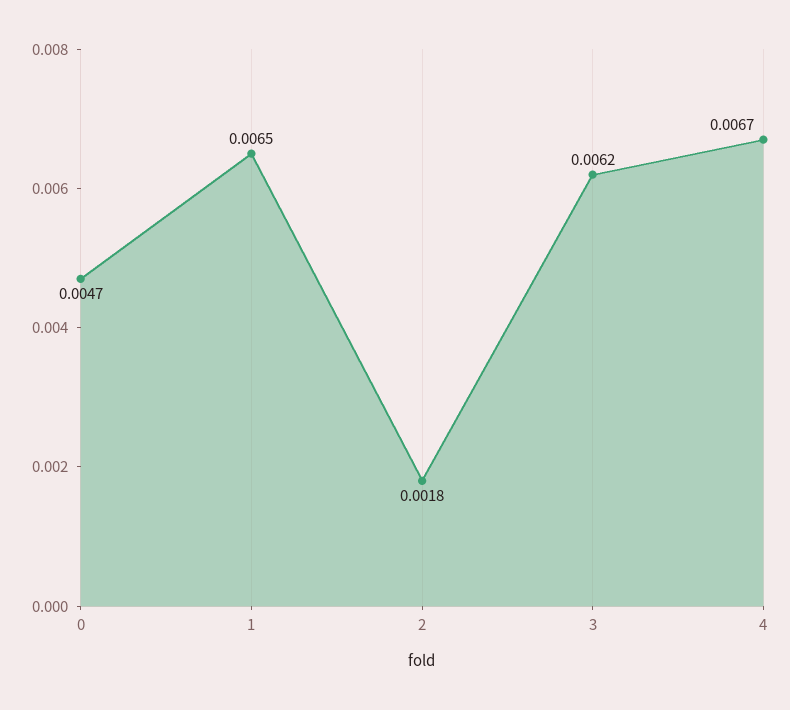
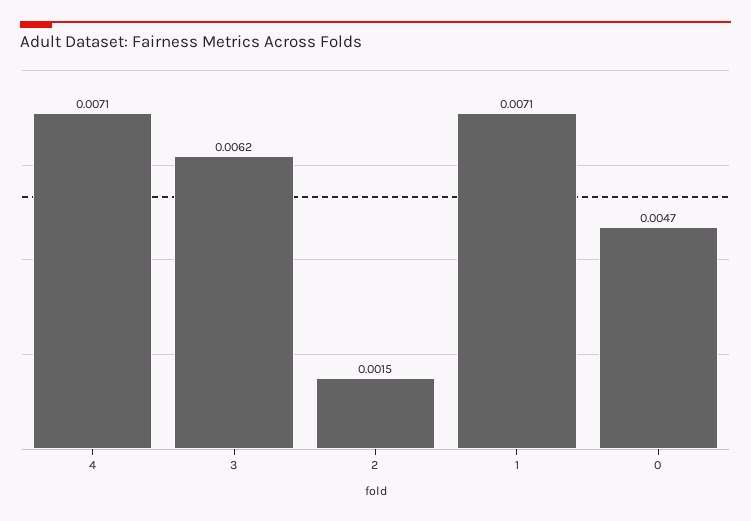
  {
    "0": 0.0047,
-   "1": 0.0065,
+   "1": 0.0071,
-   "2": 0.0018,
+   "2": 0.0015,
    "3": 0.0062,
-   "4": 0.0067
+   "4": 0.0071
  }

